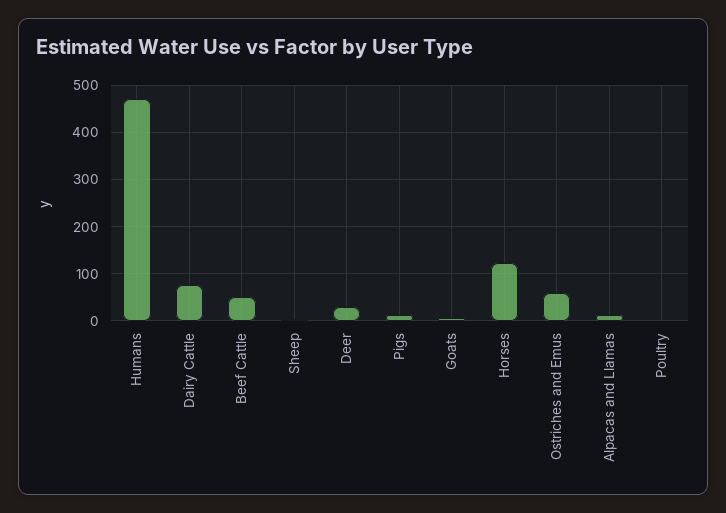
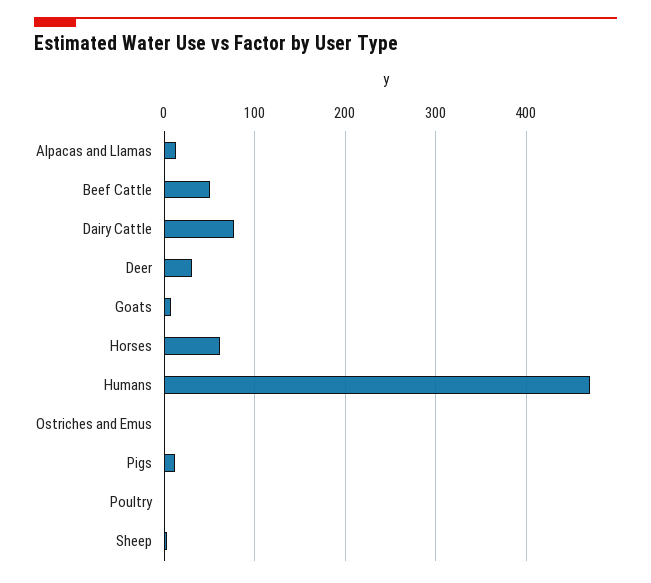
  {
    "Humans": 470,
    "Dairy Cattle": 80,
    "Beef Cattle": 50,
    "Sheep": 0,
    "Deer": 30,
    "Pigs": 10,
    "Goats": 10,
-   "Horses": 120,
+   "Horses": 60,
-   "Ostriches and Emus": 60,
+   "Ostriches and Emus": 0,
    "Alpacas and Llamas": 10,
    "Poultry": 0
  }

